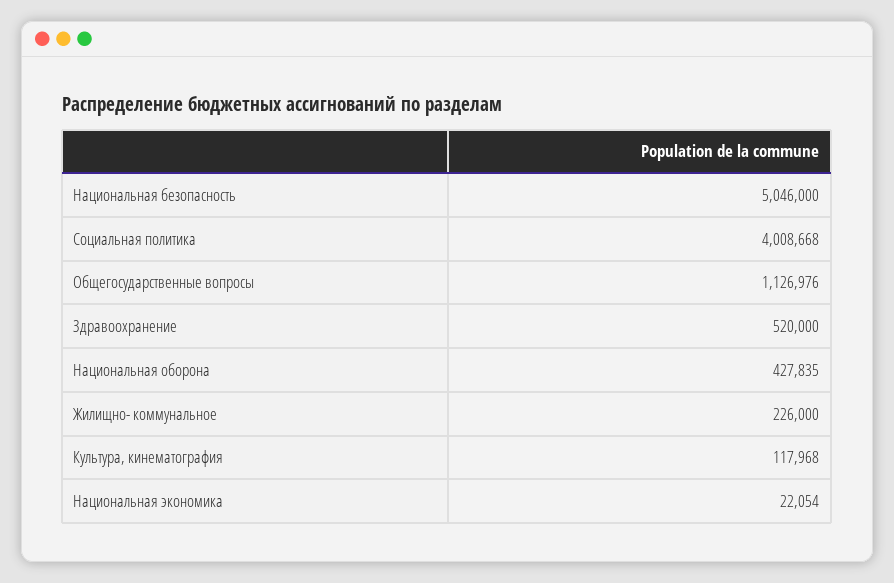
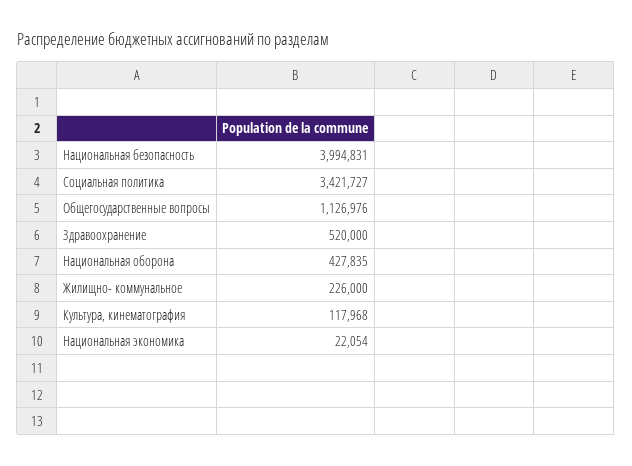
  {
-   "Национальная безопасность": 5046000,
+   "Национальная безопасность": 3994831,
-   "Социальная политика": 4008668,
+   "Социальная политика": 3421727,
    "Общегосударственные вопросы": 1126976,
    "Здравоохранение": 520000,
    "Национальная оборона": 427835,
    "Жилищно- коммунальное": 226000,
    "Культура, кинематография": 117968,
    "Национальная экономика": 22054
  }

